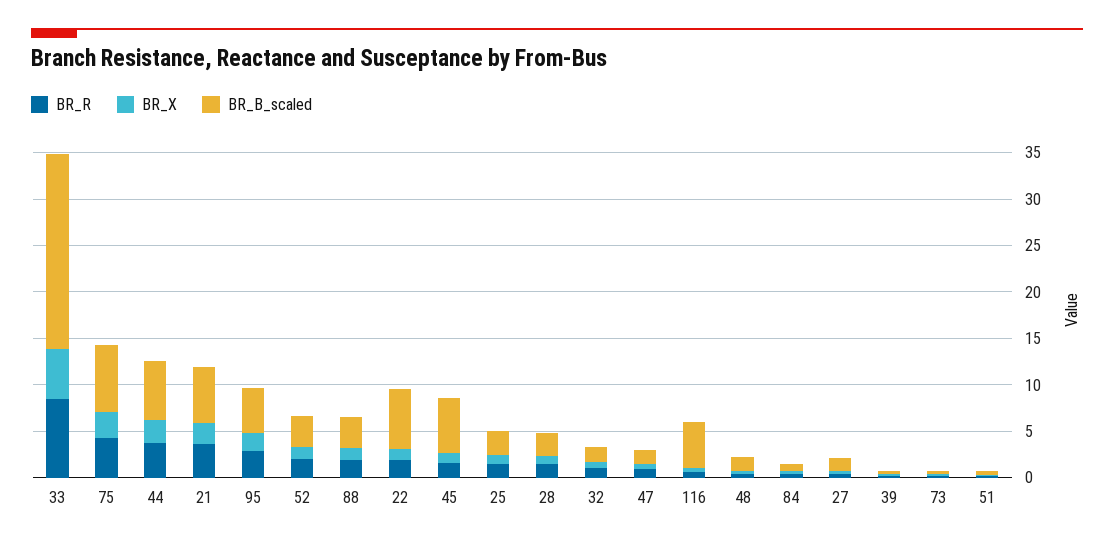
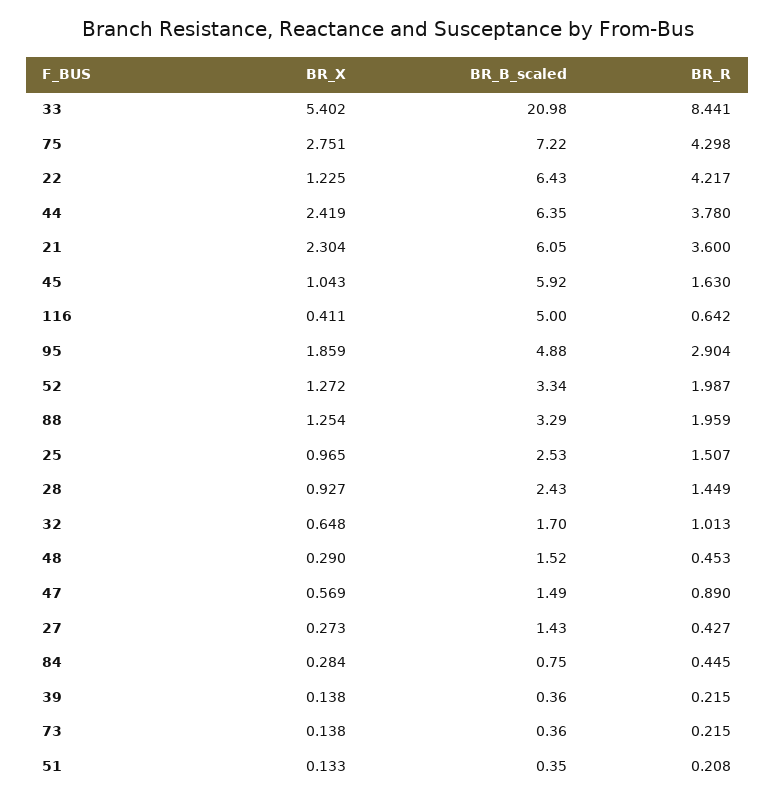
  {
    "BR_R": {
      "33": 8.441,
      "75": 4.298,
      "44": 3.78,
      "21": 3.6,
      "95": 2.904,
      "52": 1.987,
      "88": 1.959,
-     "22": 2,
+     "22": 4.217,
      "45": 1.63,
      "25": 1.507,
      "28": 1.449,
      "32": 1.013,
      "47": 0.89,
      "116": 0.642,
      "48": 0.453,
      "84": 0.445,
      "27": 0.427,
      "39": 0.215,
      "73": 0.215,
      "51": 0.208
    },
    "BR_X": {
      "33": 5.402,
      "75": 2.751,
      "44": 2.419,
      "21": 2.304,
      "95": 1.859,
      "52": 1.272,
      "88": 1.254,
      "22": 1.225,
      "45": 1.043,
      "25": 0.965,
      "28": 0.927,
      "32": 0.648,
      "47": 0.569,
      "116": 0.411,
      "48": 0.29,
      "84": 0.284,
      "27": 0.273,
      "39": 0.138,
      "73": 0.138,
      "51": 0.133
    },
    "BR_B_scaled": {
      "33": 20.98,
      "75": 7.22,
      "44": 6.35,
      "21": 6.05,
      "95": 4.88,
      "52": 3.34,
      "88": 3.29,
      "22": 6.43,
      "45": 5.92,
      "25": 2.53,
      "28": 2.43,
      "32": 1.7,
      "47": 1.49,
      "116": 5,
      "48": 1.52,
      "84": 0.75,
      "27": 1.43,
      "39": 0.36,
      "73": 0.36,
      "51": 0.35
    }
  }

